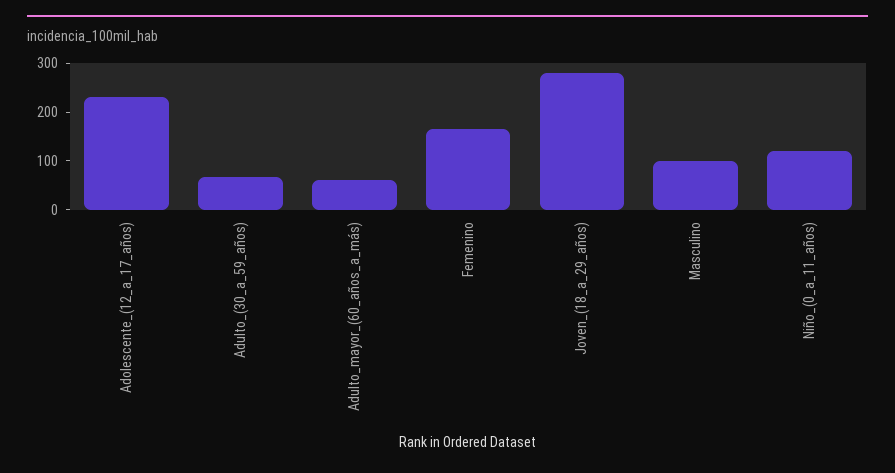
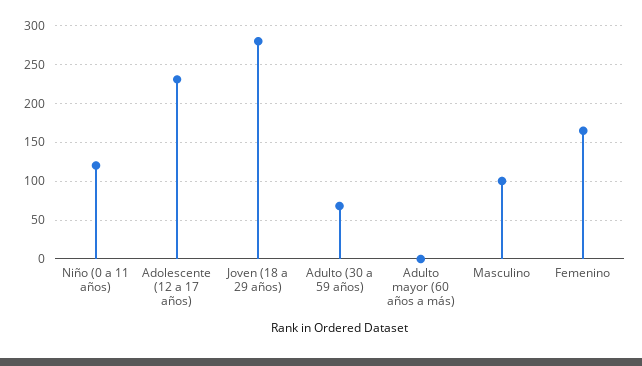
  {
    "Adolescente_(12_a_17_años)": 230,
    "Adulto_(30_a_59_años)": 70,
-   "Adulto_mayor_(60_años_a_más)": 60,
+   "Adulto_mayor_(60_años_a_más)": 0,
    "Femenino": 160,
    "Joven_(18_a_29_años)": 280,
    "Masculino": 100,
    "Niño_(0_a_11_años)": 120
  }

